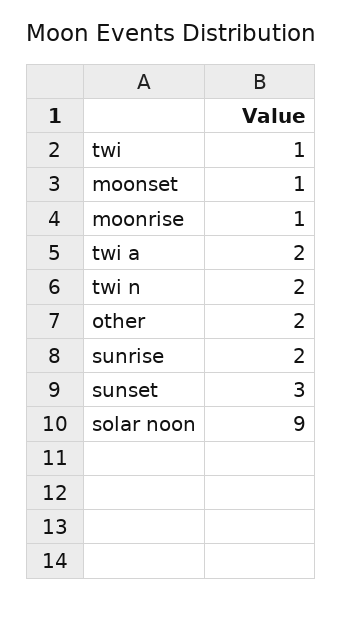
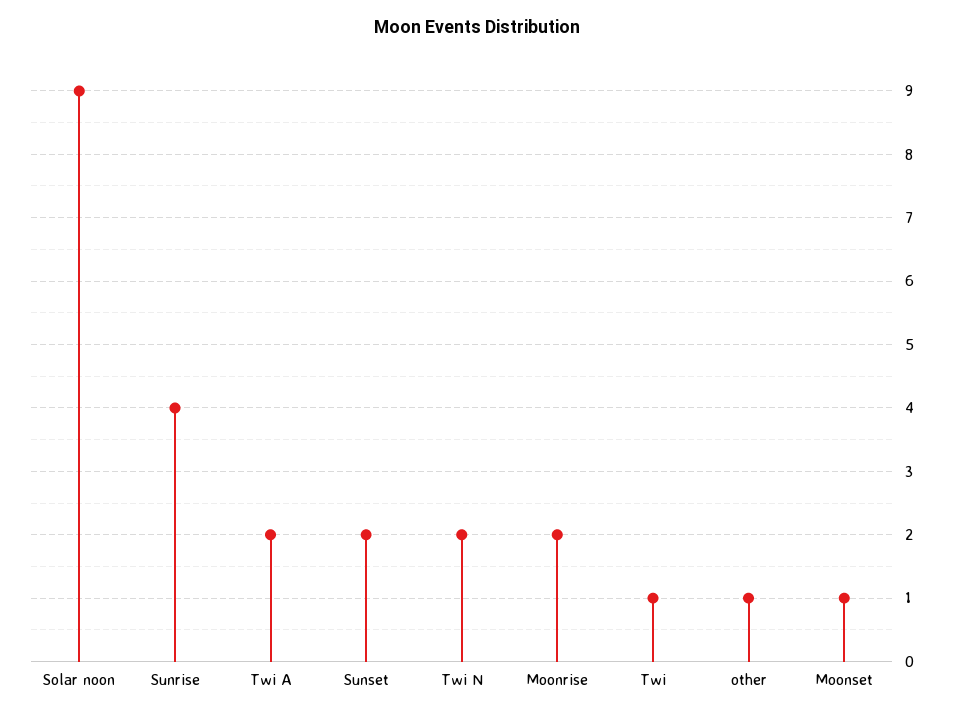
  {
    "twi": 1,
    "moonset": 1,
-   "moonrise": 1,
+   "moonrise": 2,
    "twi a": 2,
    "twi n": 2,
-   "other": 2,
+   "other": 1,
-   "sunrise": 2,
+   "sunrise": 4,
-   "sunset": 3,
+   "sunset": 2,
    "solar noon": 9
  }

